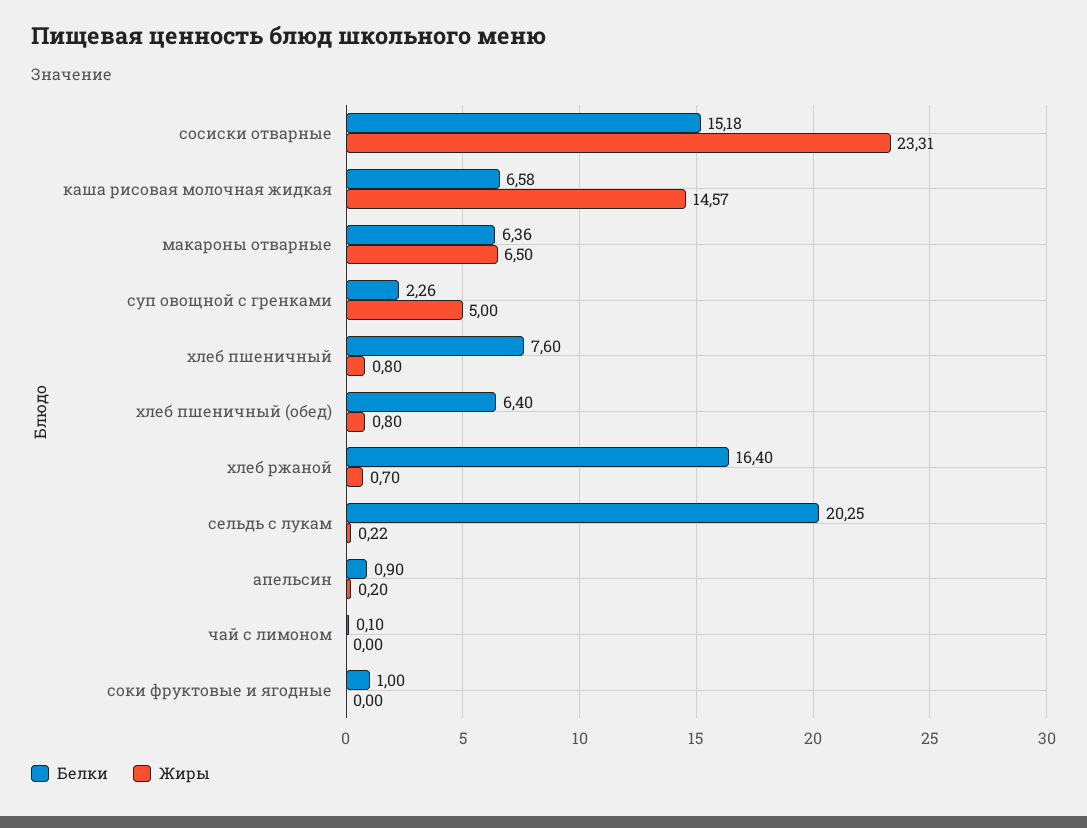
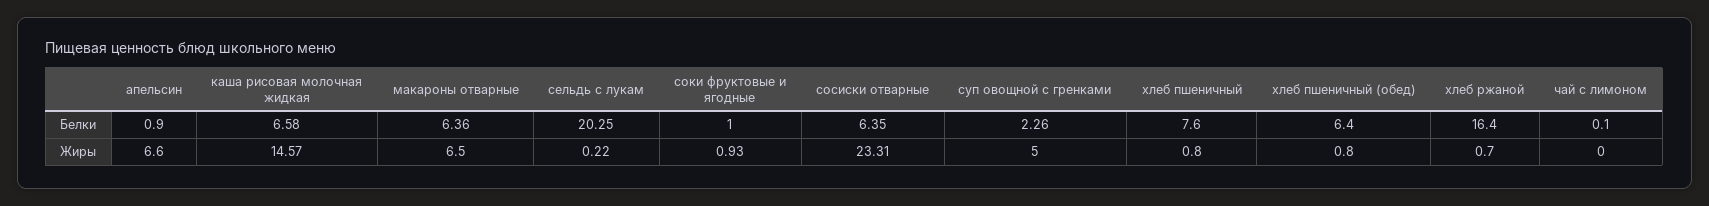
  {
    "Белки": {
-     "сосиски отварные": 15.18,
+     "сосиски отварные": 6.35,
      "каша рисовая молочная жидкая": 6.58,
      "макароны отварные": 6.36,
      "суп овощной с гренками": 2.26,
      "хлеб пшеничный": 7.6,
      "хлеб пшеничный (обед)": 6.4,
      "хлеб ржаной": 16.4,
      "сельдь с лукам": 20.25,
      "апельсин": 0.9,
      "чай с лимоном": 0.1,
      "соки фруктовые и ягодные": 1
    },
    "Жиры": {
      "сосиски отварные": 23.31,
      "каша рисовая молочная жидкая": 14.57,
      "макароны отварные": 6.5,
      "суп овощной с гренками": 5,
      "хлеб пшеничный": 0.8,
      "хлеб пшеничный (обед)": 0.8,
      "хлеб ржаной": 0.7,
      "сельдь с лукам": 0.22,
-     "апельсин": 0.2,
+     "апельсин": 6.6,
      "чай с лимоном": 0,
-     "соки фруктовые и ягодные": 0
+     "соки фруктовые и ягодные": 0.93
    }
  }

